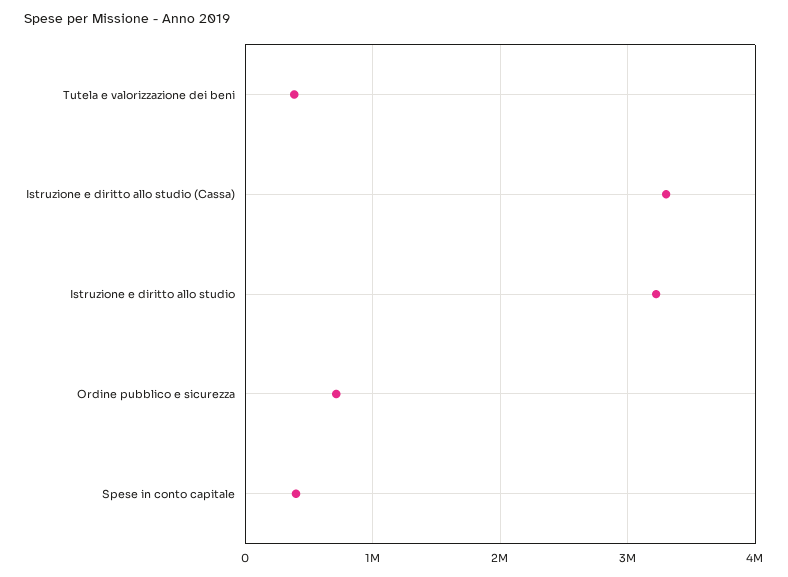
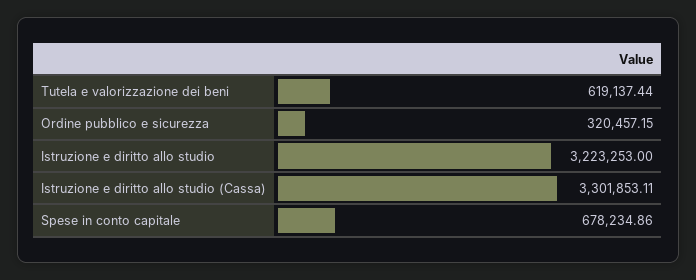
  {
-   "Tutela e valorizzazione dei beni": 400000,
+   "Tutela e valorizzazione dei beni": 619137.44,
    "Istruzione e diritto allo studio (Cassa)": 3301853.11,
    "Istruzione e diritto allo studio": 3223253,
-   "Ordine pubblico e sicurezza": 700000,
+   "Ordine pubblico e sicurezza": 320457.15,
-   "Spese in conto capitale": 400000
+   "Spese in conto capitale": 678234.86
  }

